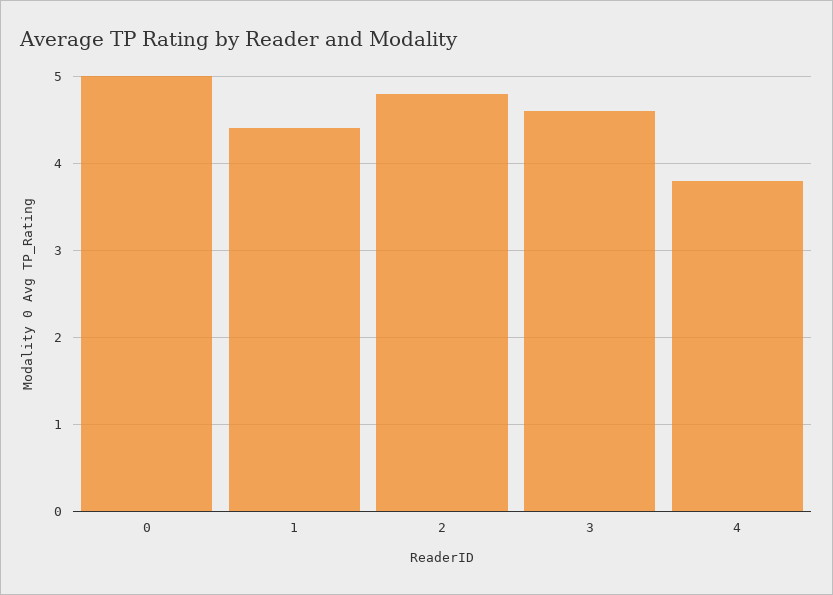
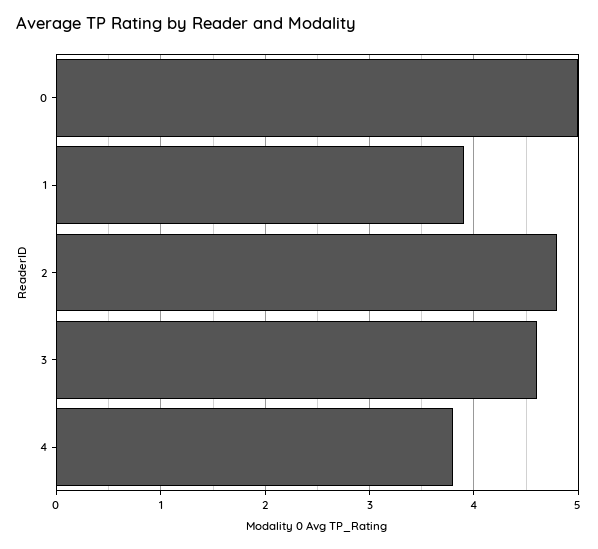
  {
    "0": 5,
-   "1": 4.4,
+   "1": 3.9,
    "2": 4.8,
    "3": 4.6,
    "4": 3.8
  }

